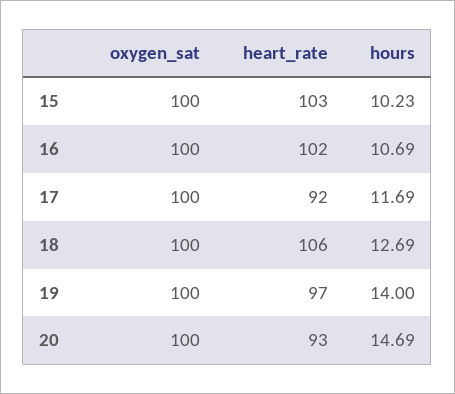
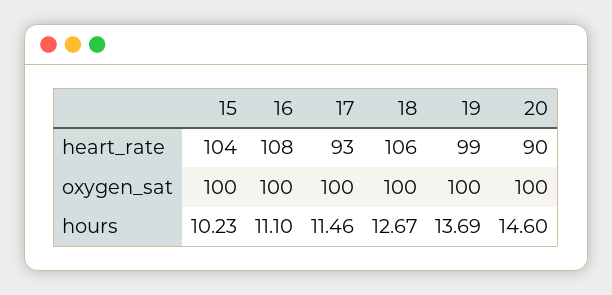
  {
    "oxygen_sat": {
      "15": 100,
      "16": 100,
      "17": 100,
      "18": 100,
      "19": 100,
      "20": 100
    },
    "heart_rate": {
-     "15": 103,
+     "15": 104,
-     "16": 102,
+     "16": 108,
-     "17": 92,
+     "17": 93,
      "18": 106,
-     "19": 97,
+     "19": 99,
-     "20": 93
+     "20": 90
    },
    "hours": {
      "15": 10.23,
-     "16": 10.69,
+     "16": 11.1,
-     "17": 11.69,
+     "17": 11.46,
-     "18": 12.69,
+     "18": 12.67,
-     "19": 14,
+     "19": 13.69,
-     "20": 14.69
+     "20": 14.6
    }
  }

